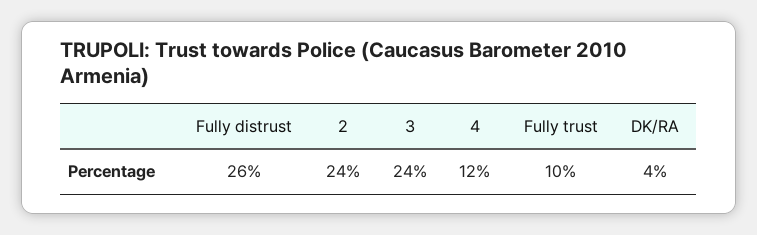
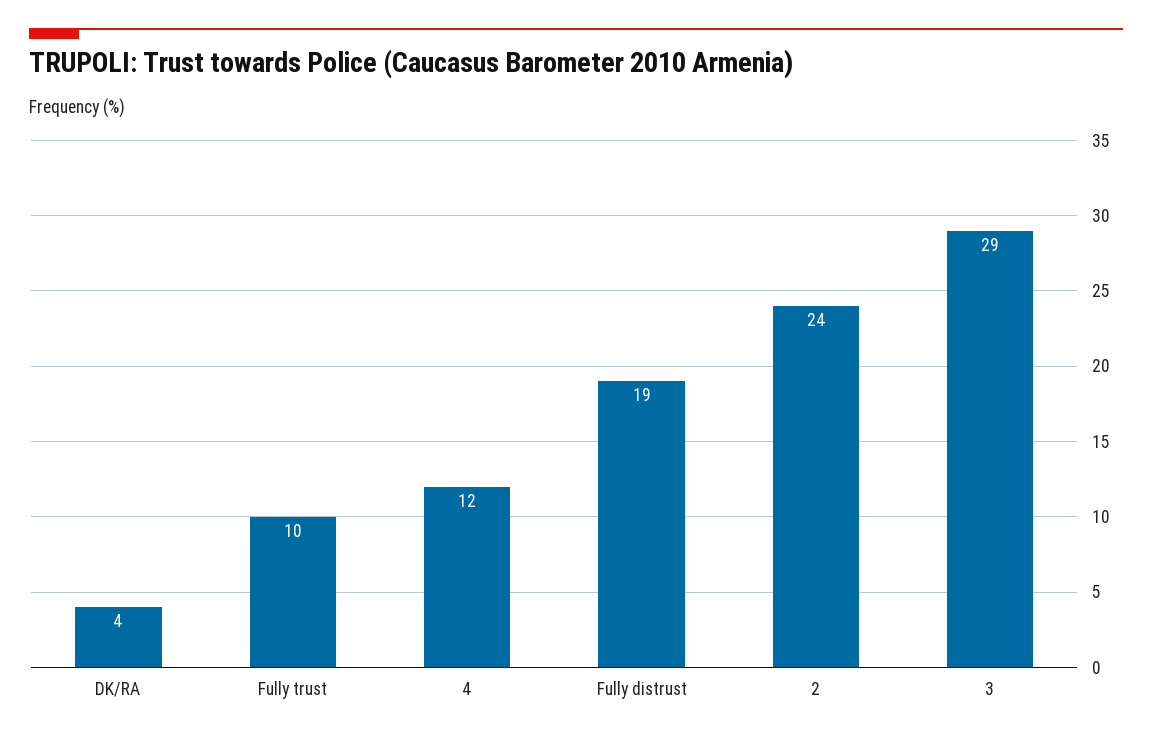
  {
-   "Fully distrust": 26,
+   "Fully distrust": 19,
    "2": 24,
-   "3": 24,
+   "3": 29,
    "4": 12,
    "Fully trust": 10,
    "DK/RA": 4
  }

